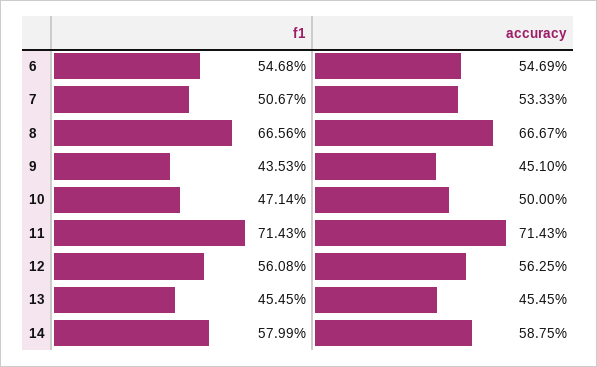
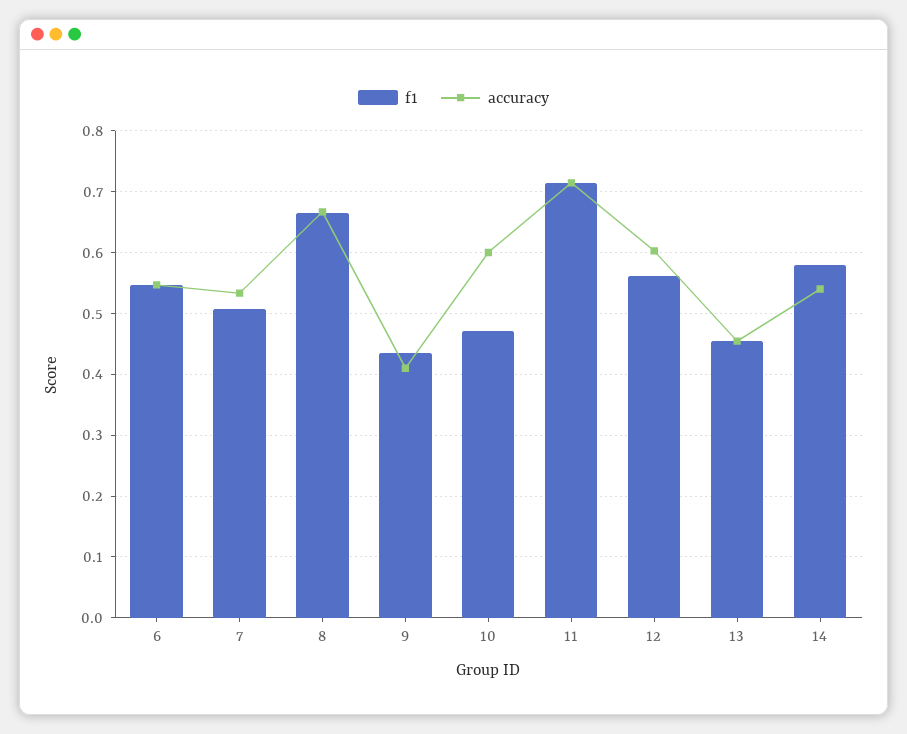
  {
    "f1": {
      "6": 0.5468,
      "7": 0.5067,
      "8": 0.6656,
      "9": 0.4353,
      "10": 0.4714,
      "11": 0.7143,
      "12": 0.5608,
      "13": 0.4545,
      "14": 0.5799
    },
    "accuracy": {
      "6": 0.5469,
      "7": 0.5333,
      "8": 0.6667,
-     "9": 0.451,
+     "9": 0.41,
-     "10": 0.5,
+     "10": 0.6,
      "11": 0.7143,
-     "12": 0.5625,
+     "12": 0.6,
      "13": 0.4545,
-     "14": 0.5875
+     "14": 0.54
    }
  }

